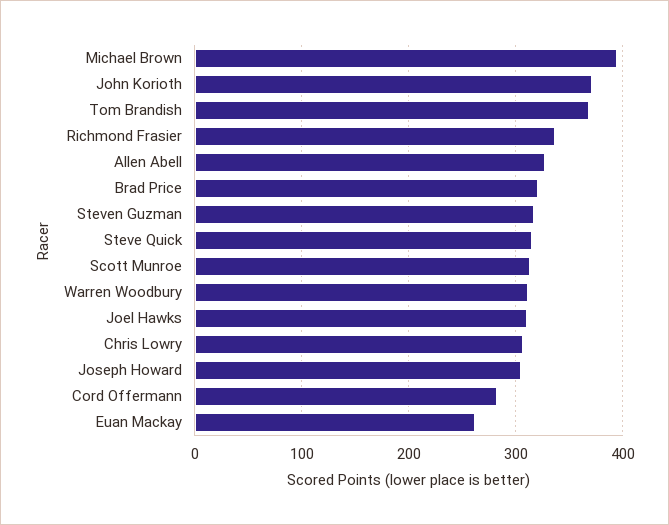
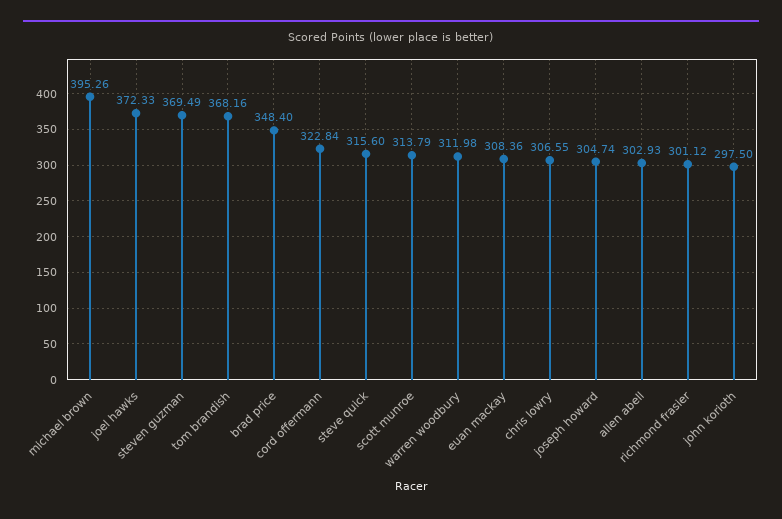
  {
    "Michael Brown": 395.26,
-   "John Korioth": 370,
+   "John Korioth": 297.5,
    "Tom Brandish": 368.16,
-   "Richmond Frasier": 340,
+   "Richmond Frasier": 301.12,
-   "Allen Abell": 330,
+   "Allen Abell": 302.93,
-   "Brad Price": 320,
+   "Brad Price": 348.4,
-   "Steven Guzman": 320,
+   "Steven Guzman": 369.49,
    "Steve Quick": 315.6,
    "Scott Munroe": 313.79,
    "Warren Woodbury": 311.98,
-   "Joel Hawks": 310,
+   "Joel Hawks": 372.33,
    "Chris Lowry": 306.55,
    "Joseph Howard": 304.74,
-   "Cord Offermann": 280,
+   "Cord Offermann": 322.84,
-   "Euan Mackay": 260
+   "Euan Mackay": 308.36
  }

